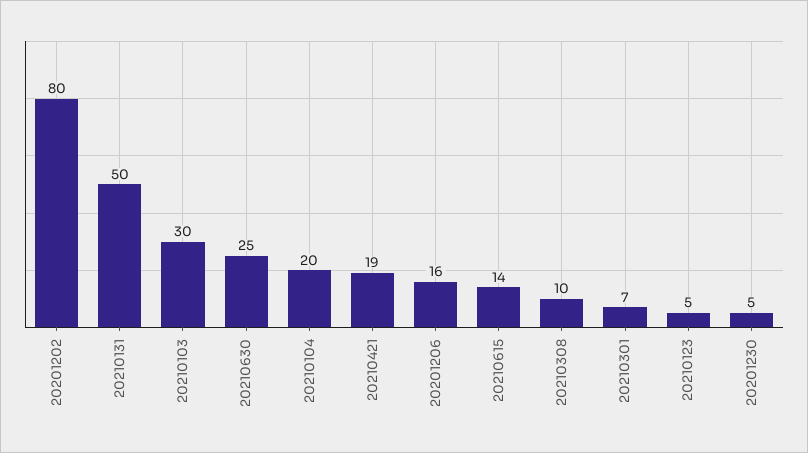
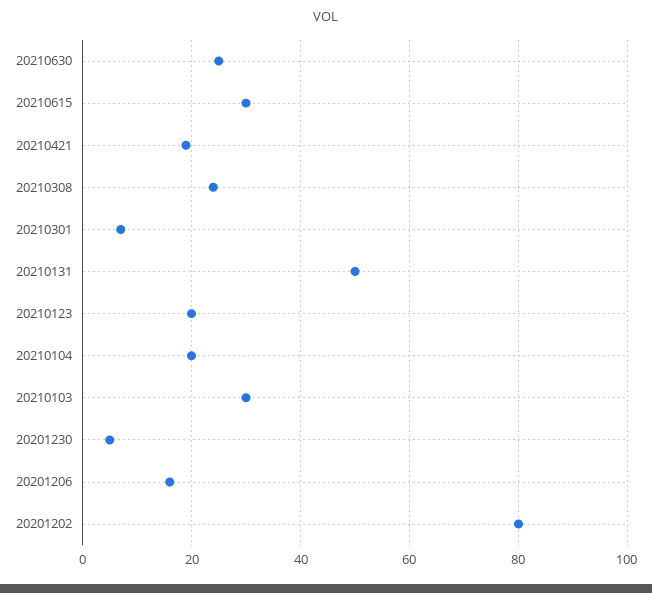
  {
    "20201202": 80,
    "20210131": 50,
    "20210103": 30,
    "20210630": 25,
    "20210104": 20,
    "20210421": 19,
    "20201206": 16,
-   "20210615": 14,
+   "20210615": 30,
-   "20210308": 10,
+   "20210308": 25,
    "20210301": 7,
-   "20210123": 5,
+   "20210123": 20,
    "20201230": 5
  }

